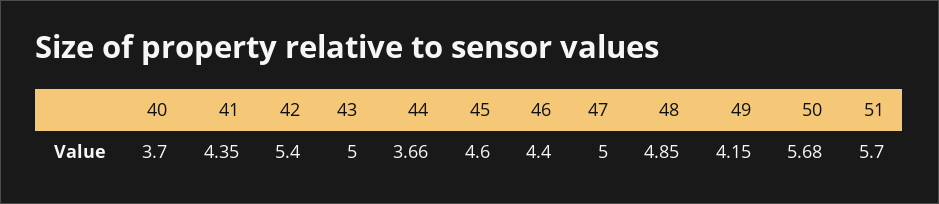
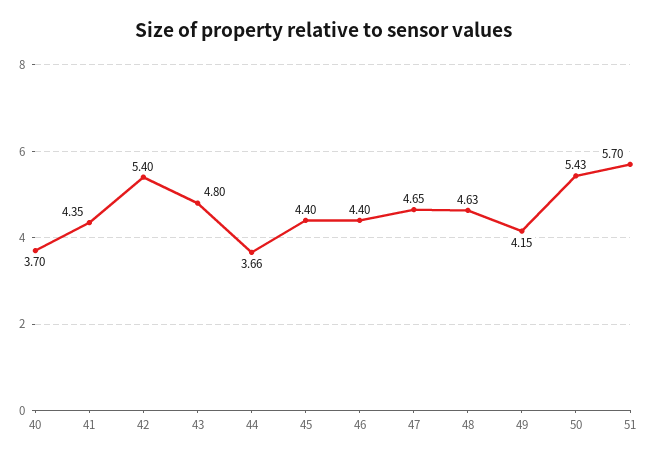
  {
    "40": 3.7,
    "41": 4.35,
    "42": 5.4,
-   "43": 5,
+   "43": 4.8,
    "44": 3.66,
-   "45": 4.6,
+   "45": 4.4,
    "46": 4.4,
-   "47": 5,
+   "47": 4.65,
-   "48": 4.85,
+   "48": 4.63,
    "49": 4.15,
-   "50": 5.68,
+   "50": 5.43,
    "51": 5.7
  }

